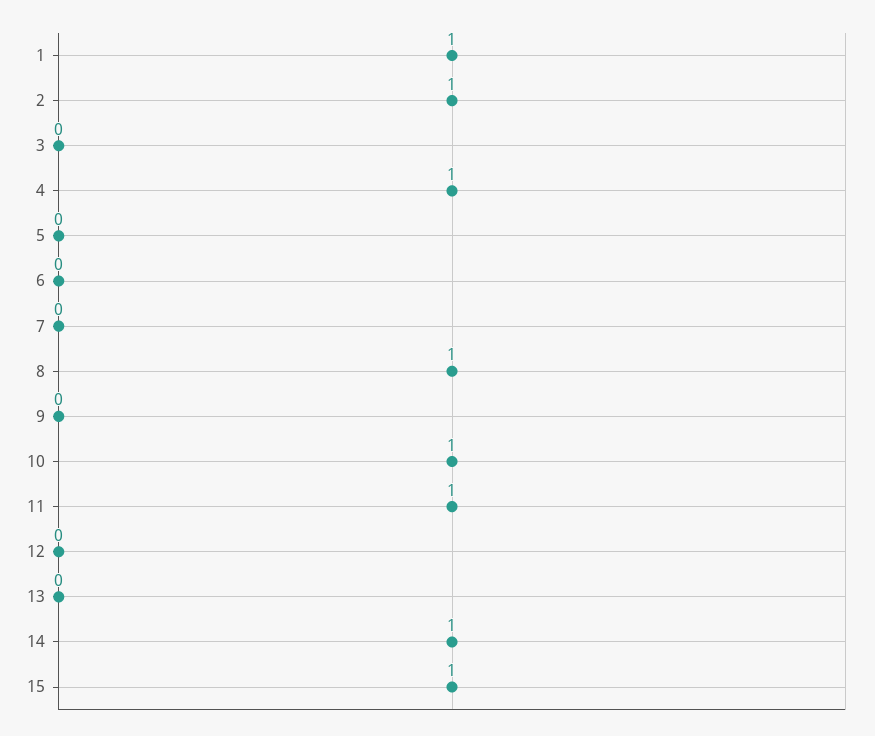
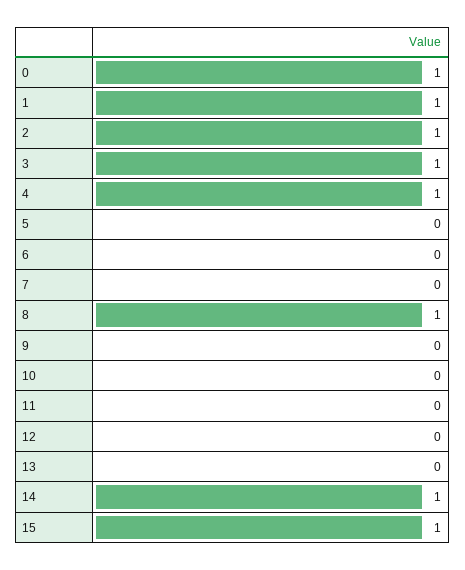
  {
    "1": 1,
    "2": 1,
-   "3": 0,
+   "3": 1,
    "4": 1,
    "5": 0,
    "6": 0,
    "7": 0,
    "8": 1,
    "9": 0,
-   "10": 1,
+   "10": 0,
-   "11": 1,
+   "11": 0,
    "12": 0,
    "13": 0,
    "14": 1,
-   "15": 1
+   "15": 1,
+   "0": 1
  }

